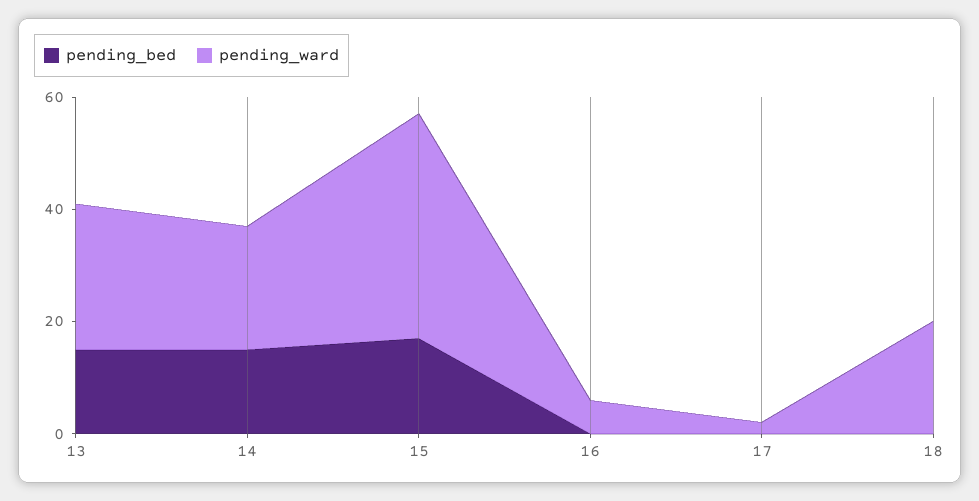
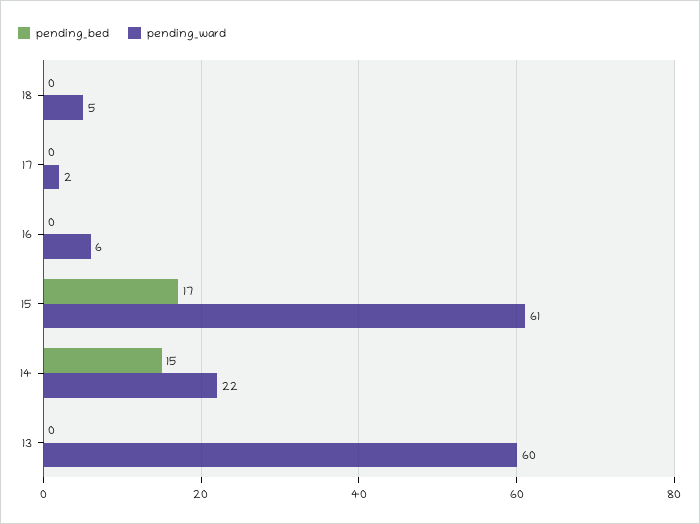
  {
    "pending_bed": {
-     "13": 15,
+     "13": 0,
      "14": 15,
      "15": 17,
      "16": 0,
      "17": 0,
      "18": 0
    },
    "pending_ward": {
-     "13": 25,
+     "13": 60,
      "14": 22,
-     "15": 40,
+     "15": 61,
      "16": 6,
      "17": 2,
-     "18": 20
+     "18": 5
    }
  }

